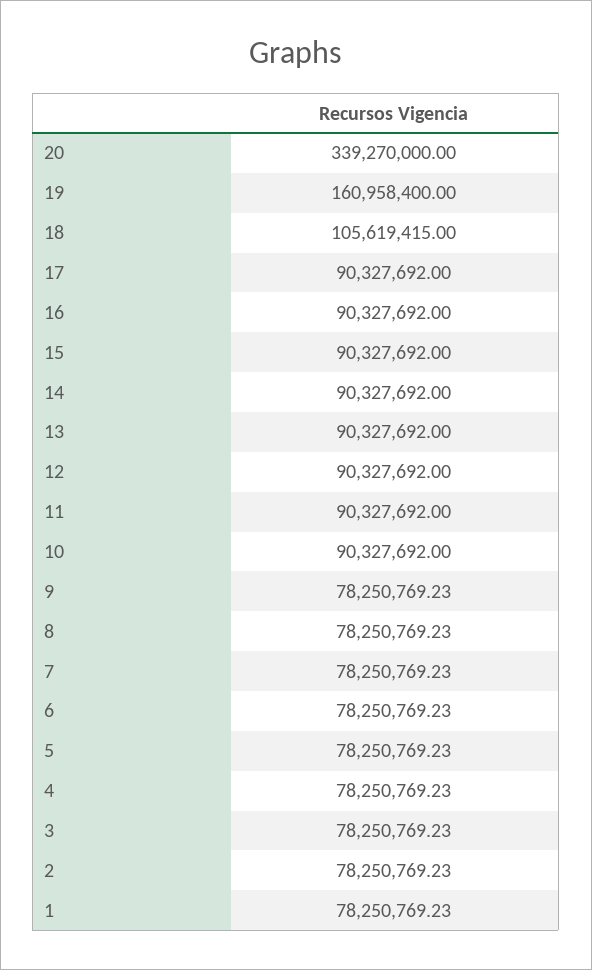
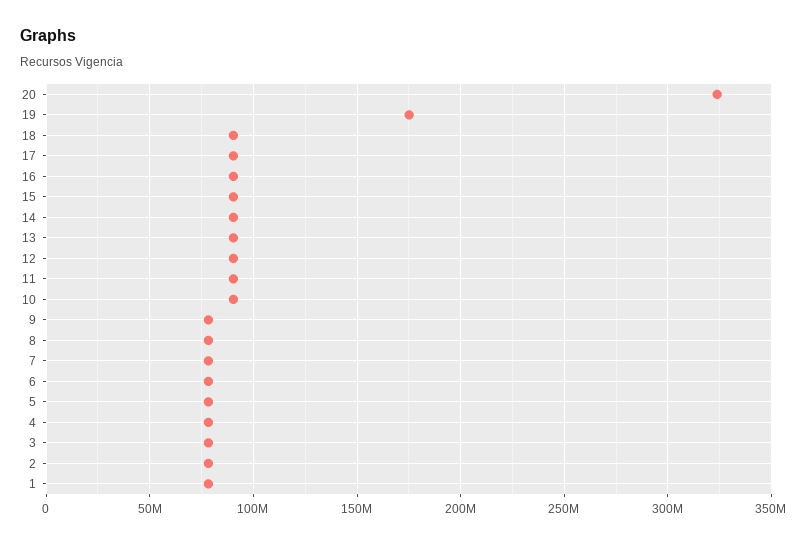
  {
-   "20": 339270000,
+   "20": 325000000,
-   "19": 160958400,
+   "19": 175000000,
-   "18": 105619415,
+   "18": 90000000,
    "17": 90327692,
    "16": 90327692,
    "15": 90327692,
    "14": 90327692,
    "13": 90327692,
    "12": 90327692,
    "11": 90327692,
    "10": 90327692,
    "9": 78250769.23,
    "8": 78250769.23,
    "7": 78250769.23,
    "6": 78250769.23,
    "5": 78250769.23,
    "4": 78250769.23,
    "3": 78250769.23,
    "2": 78250769.23,
    "1": 78250769.23
  }

